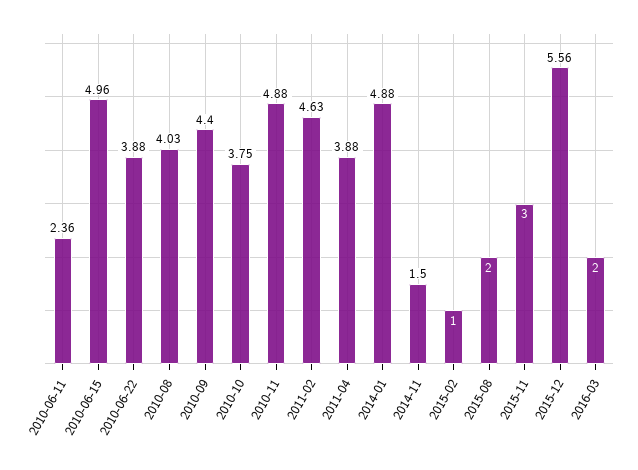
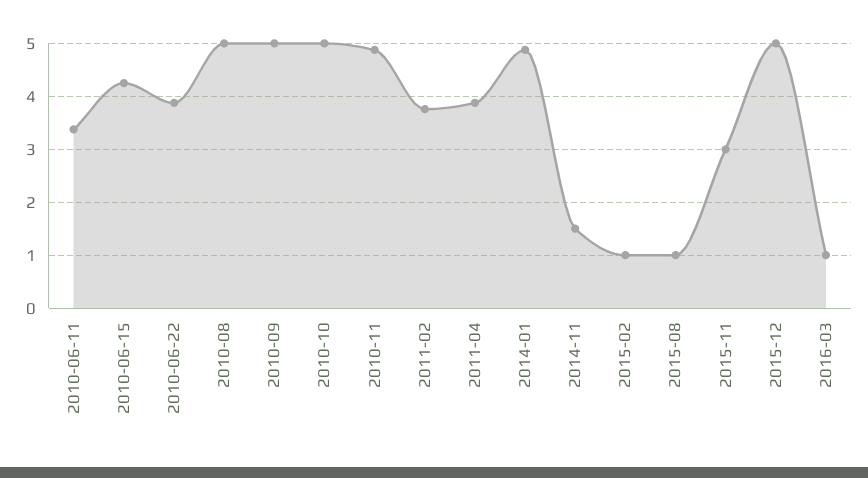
  {
-   "2010-06-11": 2.36,
+   "2010-06-11": 3.4,
-   "2010-06-15": 4.96,
+   "2010-06-15": 4.2,
    "2010-06-22": 3.88,
-   "2010-08": 4.03,
+   "2010-08": 5,
-   "2010-09": 4.4,
+   "2010-09": 5,
-   "2010-10": 3.75,
+   "2010-10": 5,
    "2010-11": 4.88,
-   "2011-02": 4.63,
+   "2011-02": 3.8,
    "2011-04": 3.88,
    "2014-01": 4.88,
    "2014-11": 1.5,
    "2015-02": 1,
-   "2015-08": 2,
+   "2015-08": 1,
    "2015-11": 3,
-   "2015-12": 5.56,
+   "2015-12": 5,
-   "2016-03": 2
+   "2016-03": 1
  }

